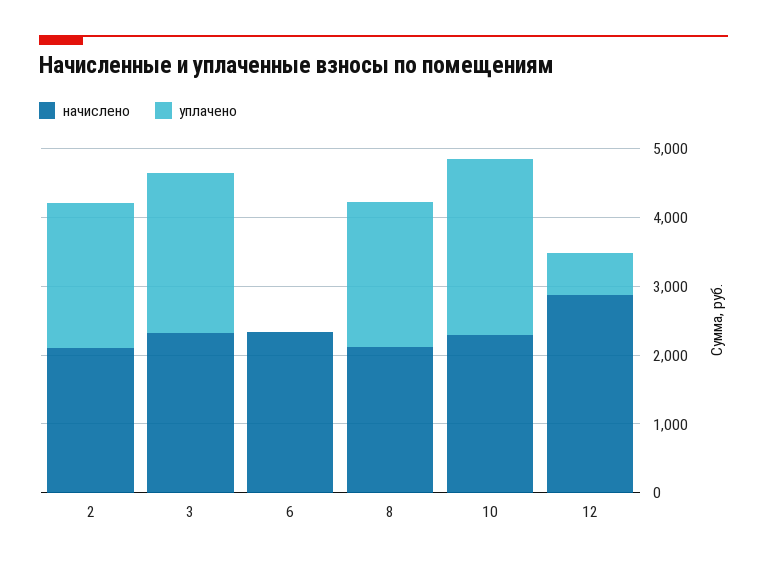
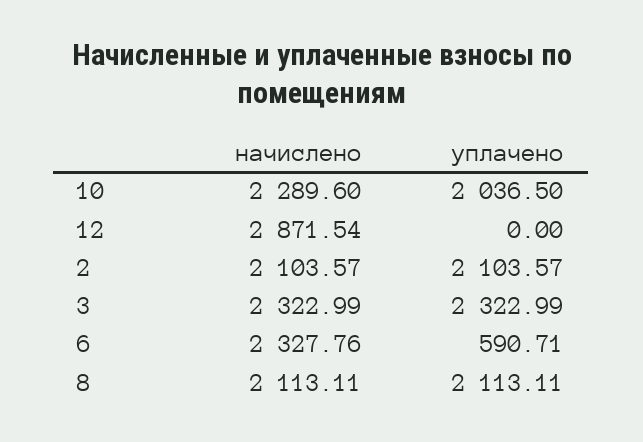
  {
    "начислено": {
      "2": 2103.57,
      "3": 2322.99,
      "6": 2327.76,
      "8": 2113.11,
      "10": 2289.6,
      "12": 2871.54
    },
    "уплачено": {
      "2": 2103.57,
      "3": 2322.99,
-     "6": 0,
+     "6": 590.71,
      "8": 2113.11,
-     "10": 2600,
+     "10": 2036.5,
-     "12": 600
+     "12": 0
    }
  }

